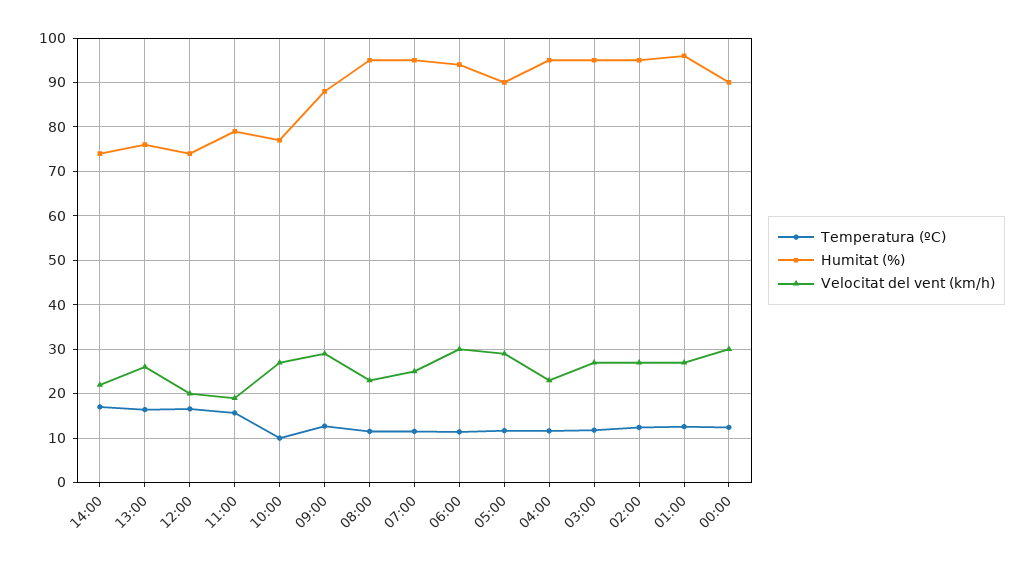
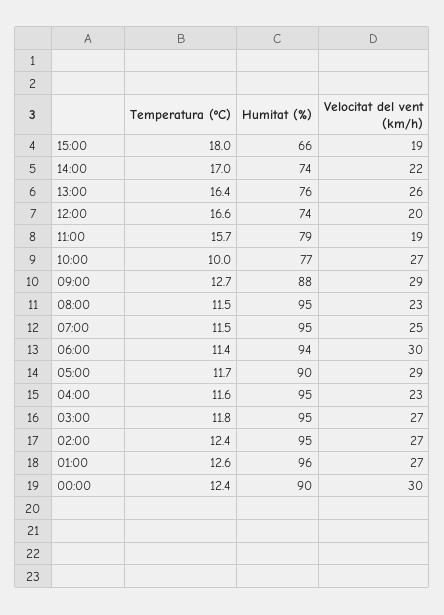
  {
    "Temperatura (ºC)": {
      "14:00": 17,
      "13:00": 16.4,
      "12:00": 16.6,
      "11:00": 15.7,
      "10:00": 10,
      "09:00": 12.7,
      "08:00": 11.5,
      "07:00": 11.5,
      "06:00": 11.4,
      "05:00": 11.7,
      "04:00": 11.6,
      "03:00": 11.8,
      "02:00": 12.4,
      "01:00": 12.6,
-     "00:00": 12.4
+     "00:00": 12.4,
+     "15:00": 18
    },
    "Humitat (%)": {
      "14:00": 74,
      "13:00": 76,
      "12:00": 74,
      "11:00": 79,
      "10:00": 77,
      "09:00": 88,
      "08:00": 95,
      "07:00": 95,
      "06:00": 94,
      "05:00": 90,
      "04:00": 95,
      "03:00": 95,
      "02:00": 95,
      "01:00": 96,
-     "00:00": 90
+     "00:00": 90,
+     "15:00": 66
    },
    "Velocitat del vent (km/h)": {
      "14:00": 22,
      "13:00": 26,
      "12:00": 20,
      "11:00": 19,
      "10:00": 27,
      "09:00": 29,
      "08:00": 23,
      "07:00": 25,
      "06:00": 30,
      "05:00": 29,
      "04:00": 23,
      "03:00": 27,
      "02:00": 27,
      "01:00": 27,
-     "00:00": 30
+     "00:00": 30,
+     "15:00": 19
    }
  }

